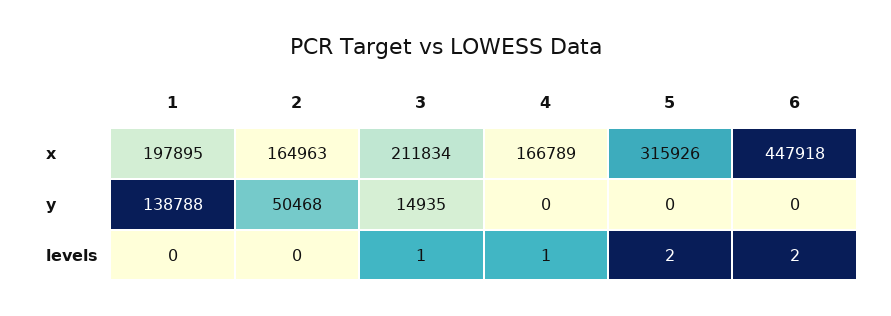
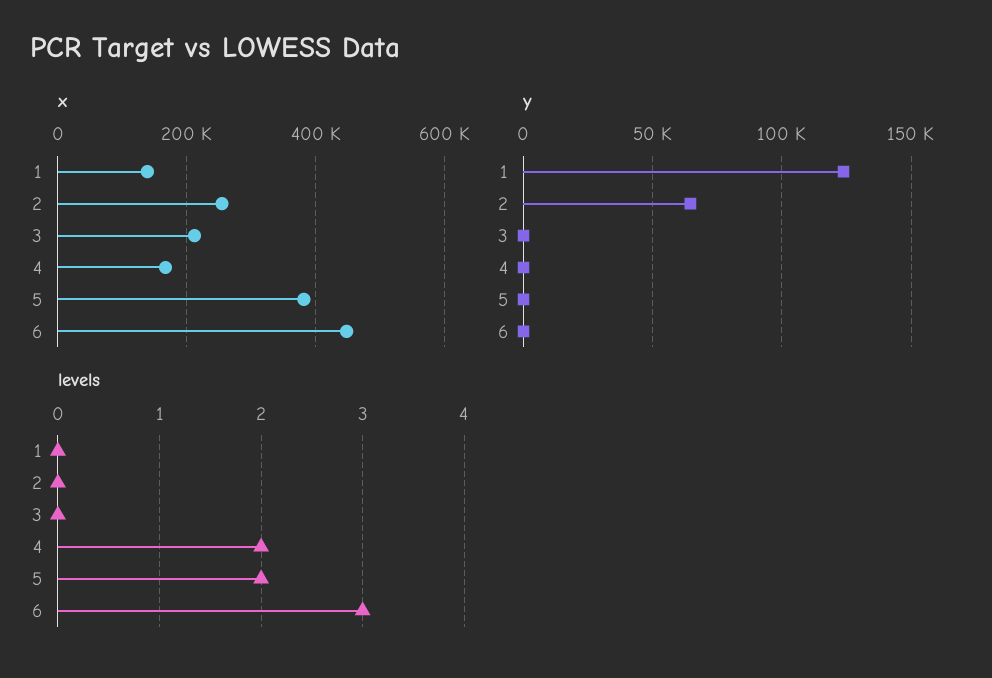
  {
    "x": {
-     "1": 197895,
+     "1": 140000,
-     "2": 164963,
+     "2": 260000,
      "3": 211834,
      "4": 166789,
-     "5": 315926,
+     "5": 380000,
      "6": 447918
    },
    "y": {
-     "1": 138788,
+     "1": 125000,
-     "2": 50468,
+     "2": 65000,
-     "3": 14935,
+     "3": 0,
      "4": 0,
      "5": 0,
      "6": 0
    },
    "levels": {
      "1": 0,
      "2": 0,
-     "3": 1,
+     "3": 0,
-     "4": 1,
+     "4": 2,
      "5": 2,
-     "6": 2
+     "6": 3
    }
  }

